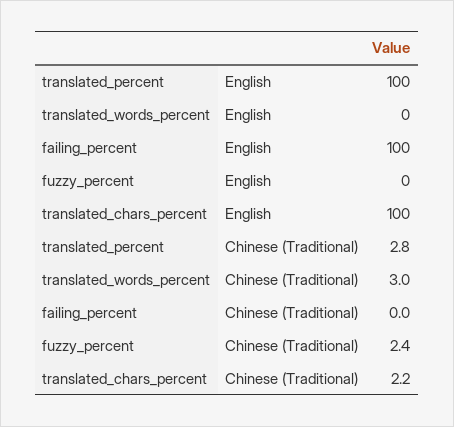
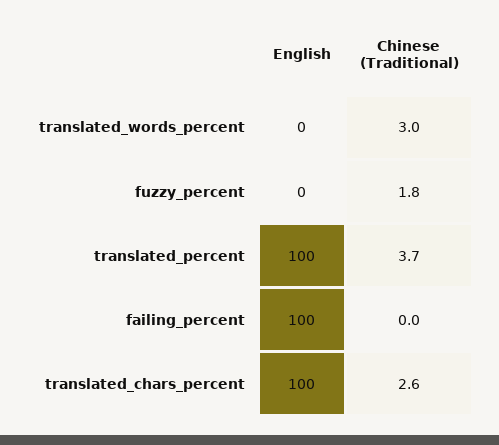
  {
    "translated_percent": {
      "English": 100,
-     "Chinese (Traditional)": 2.8
+     "Chinese (Traditional)": 3.7
    },
    "translated_words_percent": {
      "English": 0,
      "Chinese (Traditional)": 3
    },
    "failing_percent": {
      "English": 100,
      "Chinese (Traditional)": 0
    },
    "fuzzy_percent": {
      "English": 0,
-     "Chinese (Traditional)": 2.4
+     "Chinese (Traditional)": 1.8
    },
    "translated_chars_percent": {
      "English": 100,
-     "Chinese (Traditional)": 2.2
+     "Chinese (Traditional)": 2.6
    }
  }

